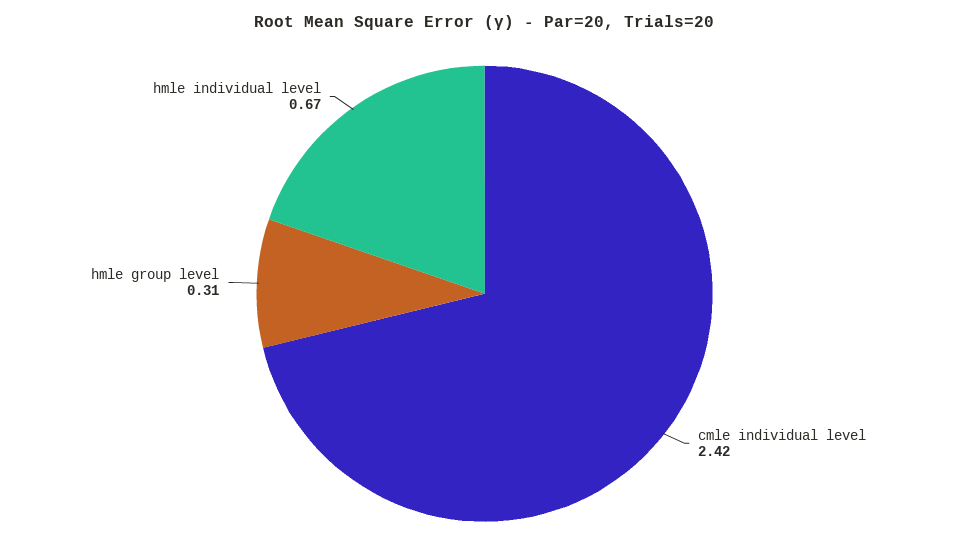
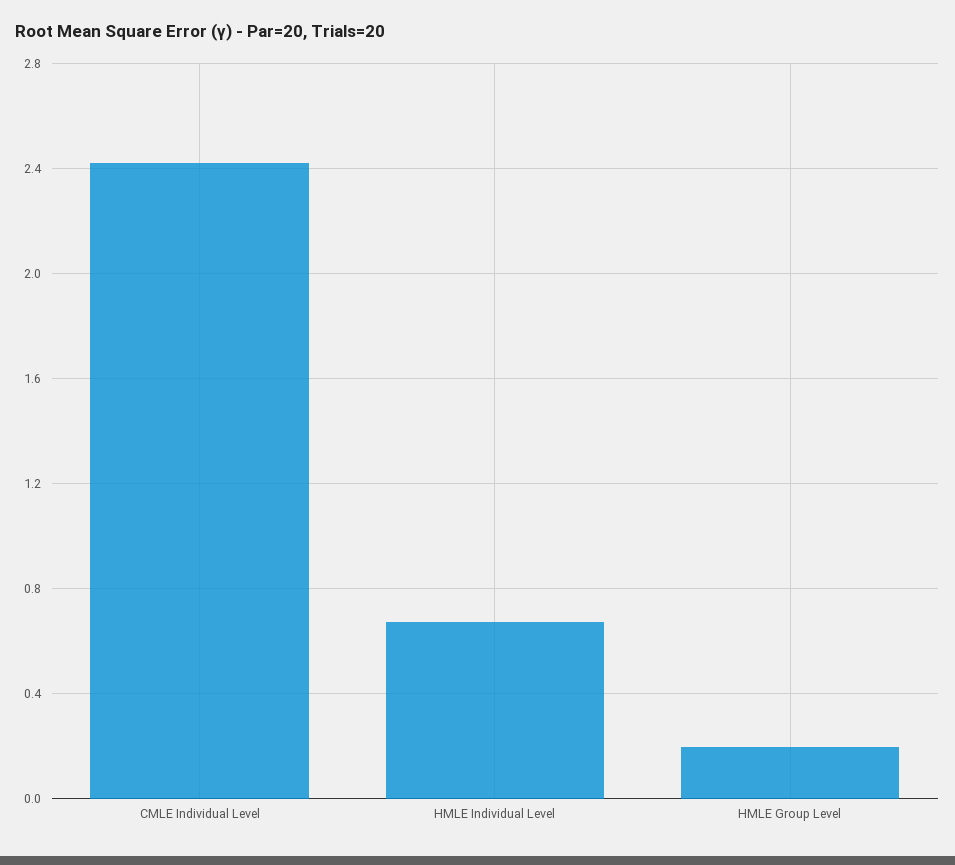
  {
    "cmle individual level": 2.42,
-   "hmle group level": 0.31,
+   "hmle group level": 0.2,
    "hmle individual level": 0.67
  }

